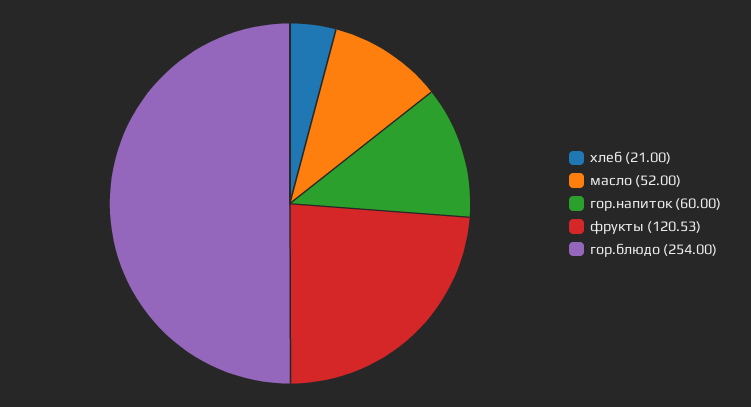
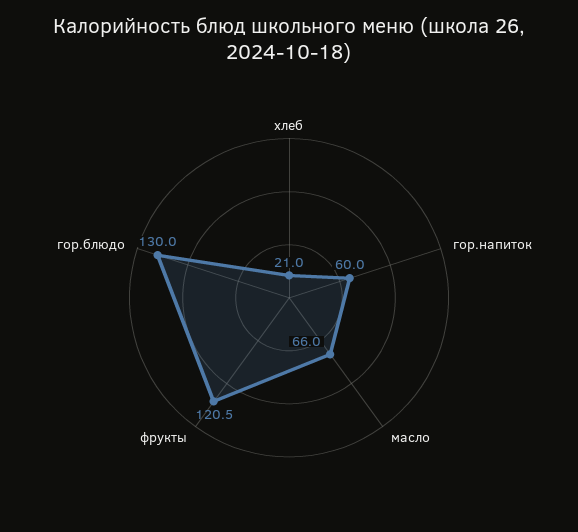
  {
    "хлеб": 21,
-   "масло": 52,
+   "масло": 66,
    "гор.напиток": 60,
    "фрукты": 120.53,
-   "гор.блюдо": 254
+   "гор.блюдо": 130
  }

